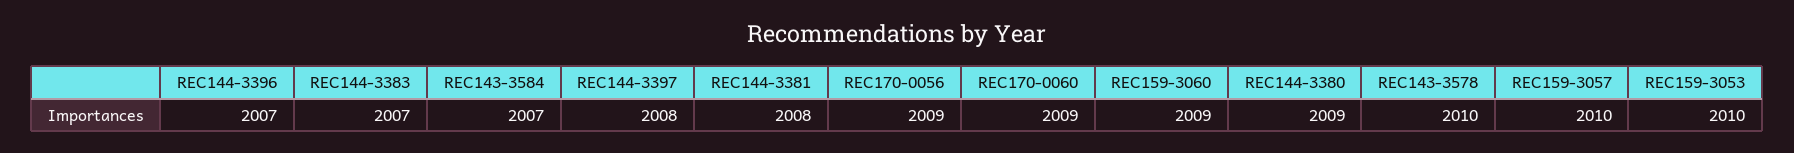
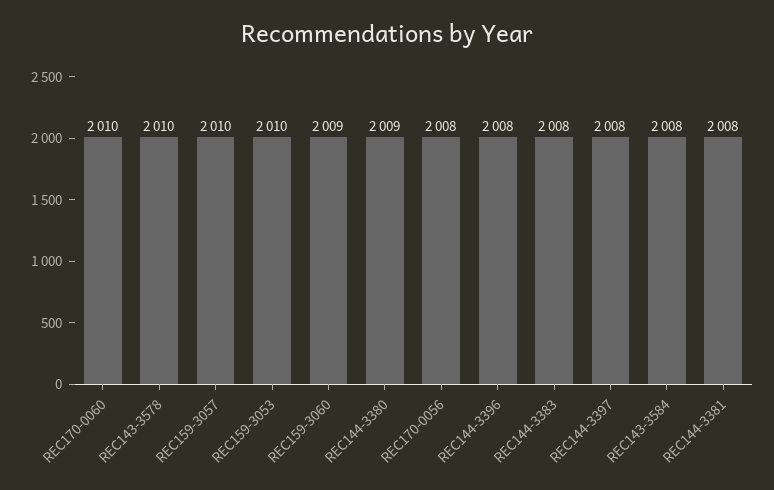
  {
-   "REC144-3396": 2007,
+   "REC144-3396": 2008,
-   "REC144-3383": 2007,
+   "REC144-3383": 2008,
-   "REC143-3584": 2007,
+   "REC143-3584": 2008,
    "REC144-3397": 2008,
    "REC144-3381": 2008,
-   "REC170-0056": 2009,
+   "REC170-0056": 2008,
-   "REC170-0060": 2009,
+   "REC170-0060": 2010,
    "REC159-3060": 2009,
    "REC144-3380": 2009,
    "REC143-3578": 2010,
    "REC159-3057": 2010,
    "REC159-3053": 2010
  }

